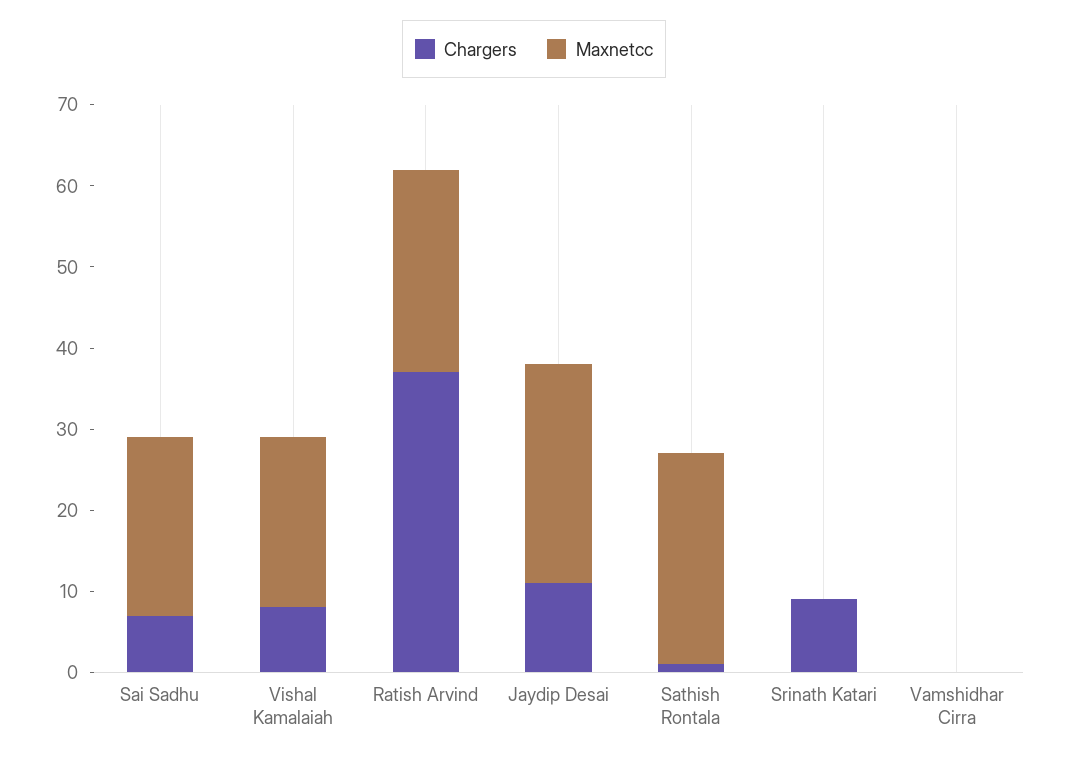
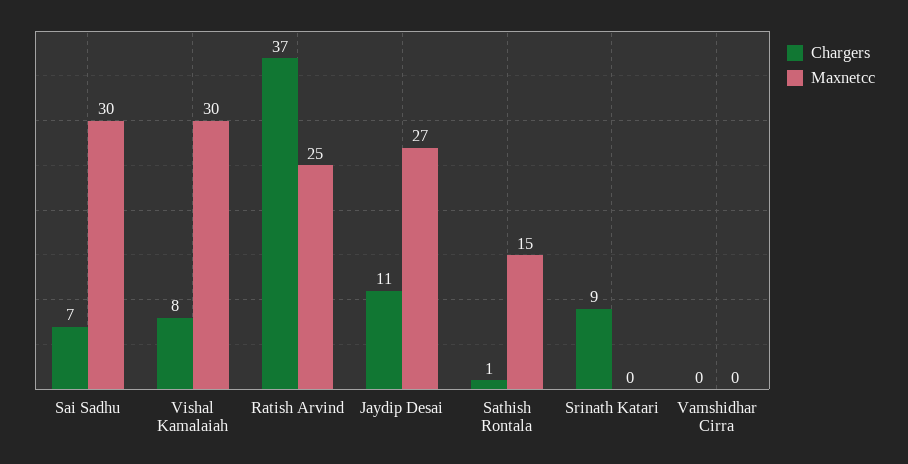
  {
    "Chargers": {
      "Sai Sadhu": 7,
      "Vishal Kamalaiah": 8,
      "Ratish Arvind": 37,
      "Jaydip Desai": 11,
      "Sathish Rontala": 1,
      "Srinath Katari": 9,
      "Vamshidhar Cirra": 0
    },
    "Maxnetcc": {
-     "Sai Sadhu": 22,
+     "Sai Sadhu": 30,
-     "Vishal Kamalaiah": 21,
+     "Vishal Kamalaiah": 30,
      "Ratish Arvind": 25,
      "Jaydip Desai": 27,
-     "Sathish Rontala": 26,
+     "Sathish Rontala": 15,
      "Srinath Katari": 0,
      "Vamshidhar Cirra": 0
    }
  }

